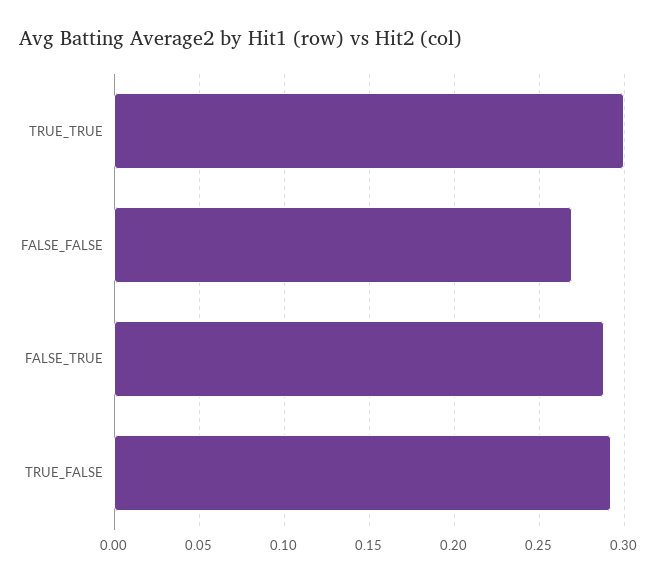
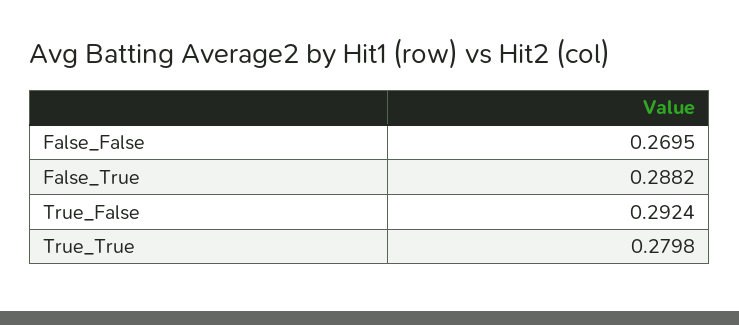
  {
-   "TRUE_TRUE": 0.3,
+   "TRUE_TRUE": 0.2798,
    "FALSE_FALSE": 0.2695,
    "FALSE_TRUE": 0.2882,
    "TRUE_FALSE": 0.2924
  }

